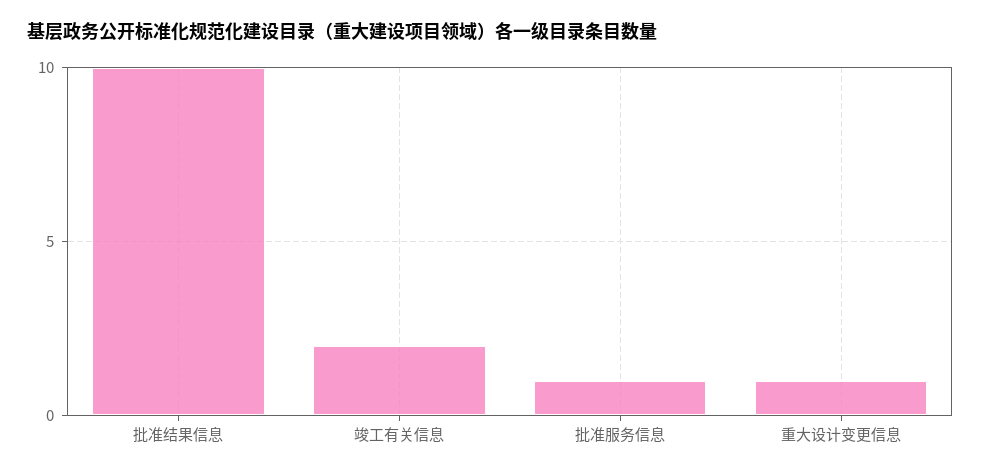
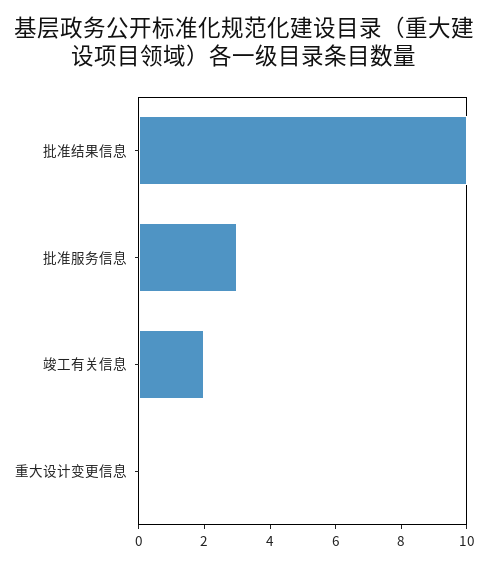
  {
    "批准结果信息": 10,
    "竣工有关信息": 2,
-   "批准服务信息": 1,
+   "批准服务信息": 3,
-   "重大设计变更信息": 1
+   "重大设计变更信息": 0
  }

